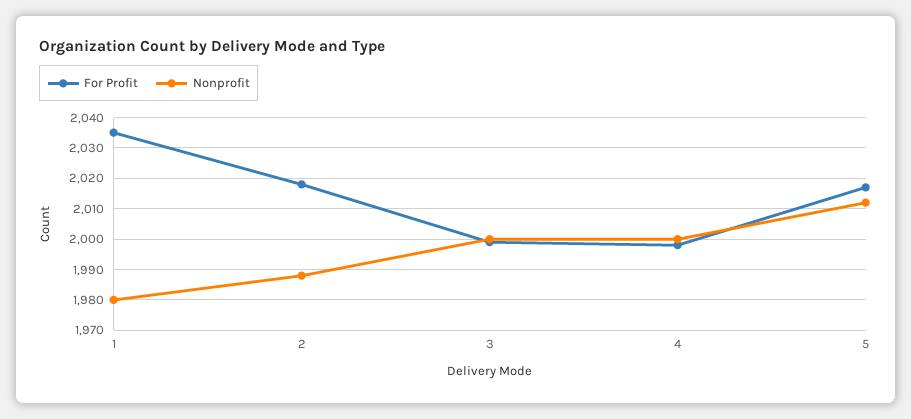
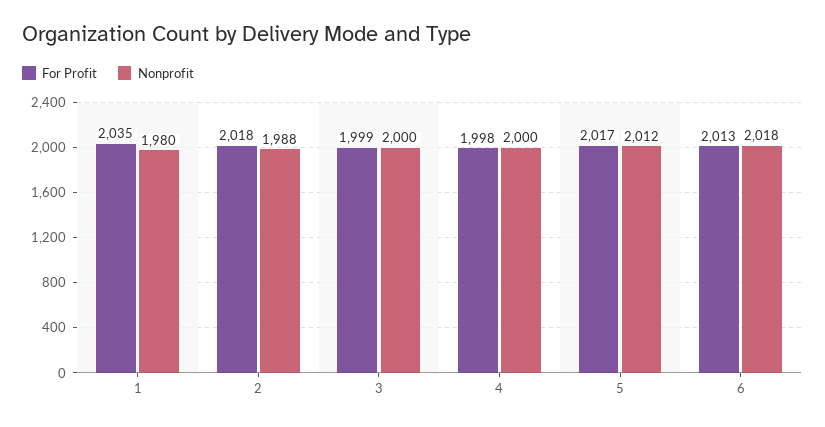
  {
    "For Profit": {
      "1": 2035,
      "2": 2018,
      "3": 1999,
      "4": 1998,
-     "5": 2017
+     "5": 2017,
+     "6": 2013
    },
    "Nonprofit": {
      "1": 1980,
      "2": 1988,
      "3": 2000,
      "4": 2000,
-     "5": 2012
+     "5": 2012,
+     "6": 2018
    }
  }

